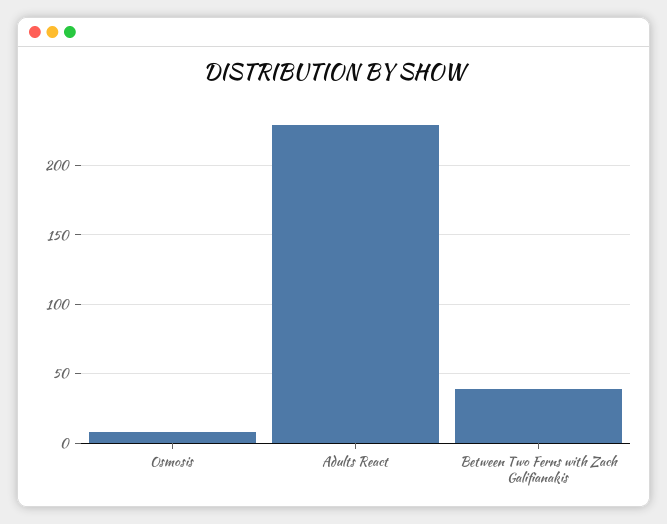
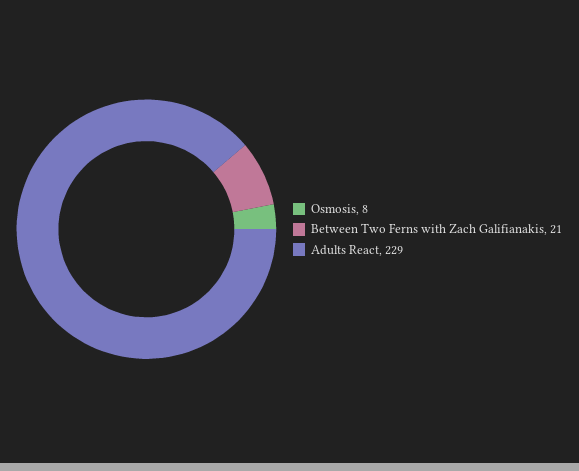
  {
    "Osmosis": 8,
    "Adults React": 229,
-   "Between Two Ferns with Zach Galifianakis": 40
+   "Between Two Ferns with Zach Galifianakis": 21
  }

